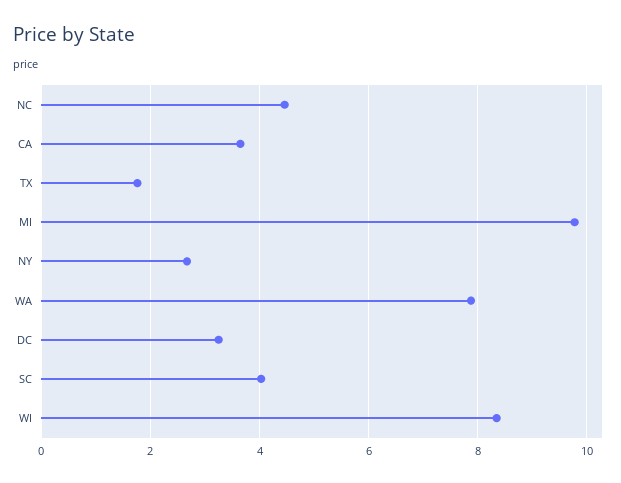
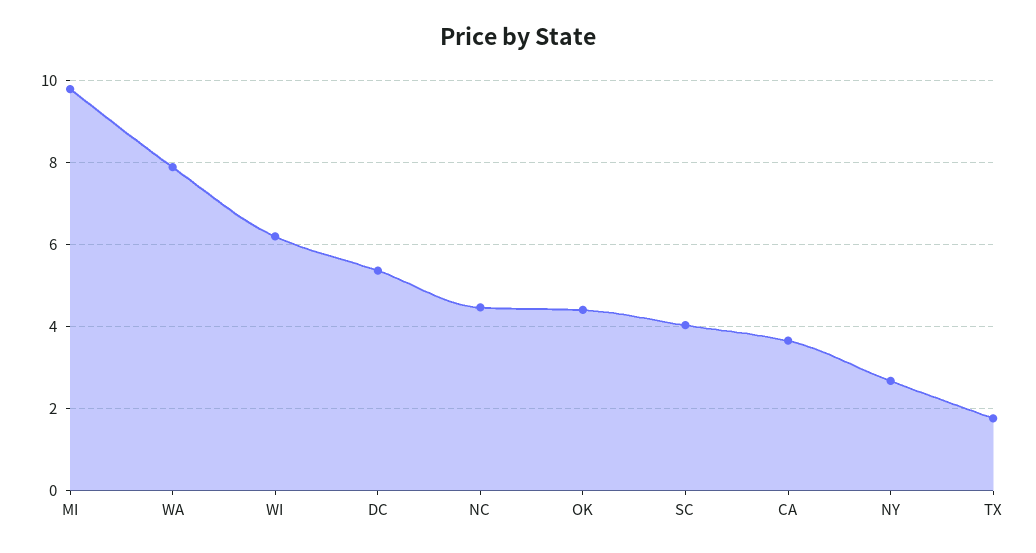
  {
    "NC": 4.4,
    "CA": 3.6,
    "TX": 1.8,
    "MI": 9.8,
    "NY": 2.6,
    "WA": 7.8,
-   "DC": 3.2,
+   "DC": 5.4,
    "SC": 4,
-   "WI": 8.4
+   "WI": 6.2,
+   "OK": 4.4
  }

